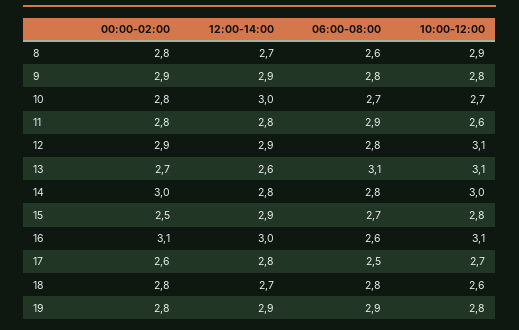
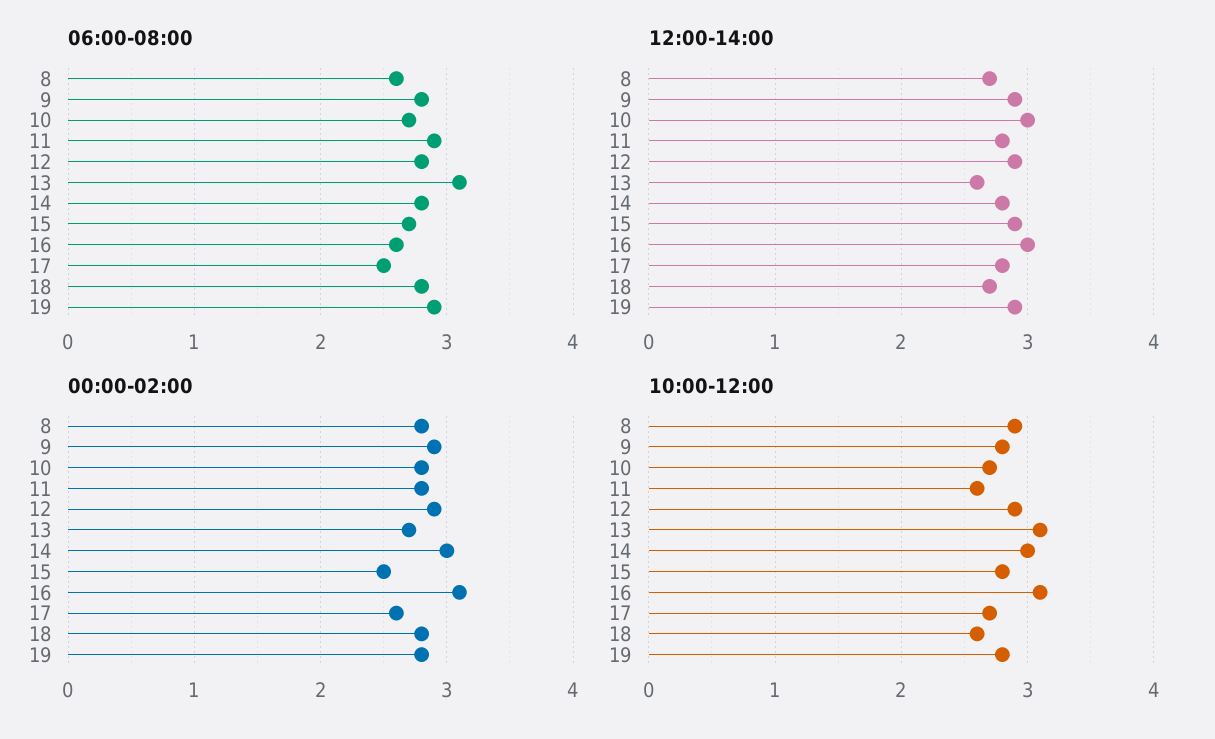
  {
    "00:00-02:00": {
      "8": 2.8,
      "9": 2.9,
      "10": 2.8,
      "11": 2.8,
      "12": 2.9,
      "13": 2.7,
      "14": 3,
      "15": 2.5,
      "16": 3.1,
      "17": 2.6,
      "18": 2.8,
      "19": 2.8
    },
    "12:00-14:00": {
      "8": 2.7,
      "9": 2.9,
      "10": 3,
      "11": 2.8,
      "12": 2.9,
      "13": 2.6,
      "14": 2.8,
      "15": 2.9,
      "16": 3,
      "17": 2.8,
      "18": 2.7,
      "19": 2.9
    },
    "06:00-08:00": {
      "8": 2.6,
      "9": 2.8,
      "10": 2.7,
      "11": 2.9,
      "12": 2.8,
      "13": 3.1,
      "14": 2.8,
      "15": 2.7,
      "16": 2.6,
      "17": 2.5,
      "18": 2.8,
      "19": 2.9
    },
    "10:00-12:00": {
      "8": 2.9,
      "9": 2.8,
      "10": 2.7,
      "11": 2.6,
-     "12": 3.1,
+     "12": 2.9,
      "13": 3.1,
      "14": 3,
      "15": 2.8,
      "16": 3.1,
      "17": 2.7,
      "18": 2.6,
      "19": 2.8
    }
  }

